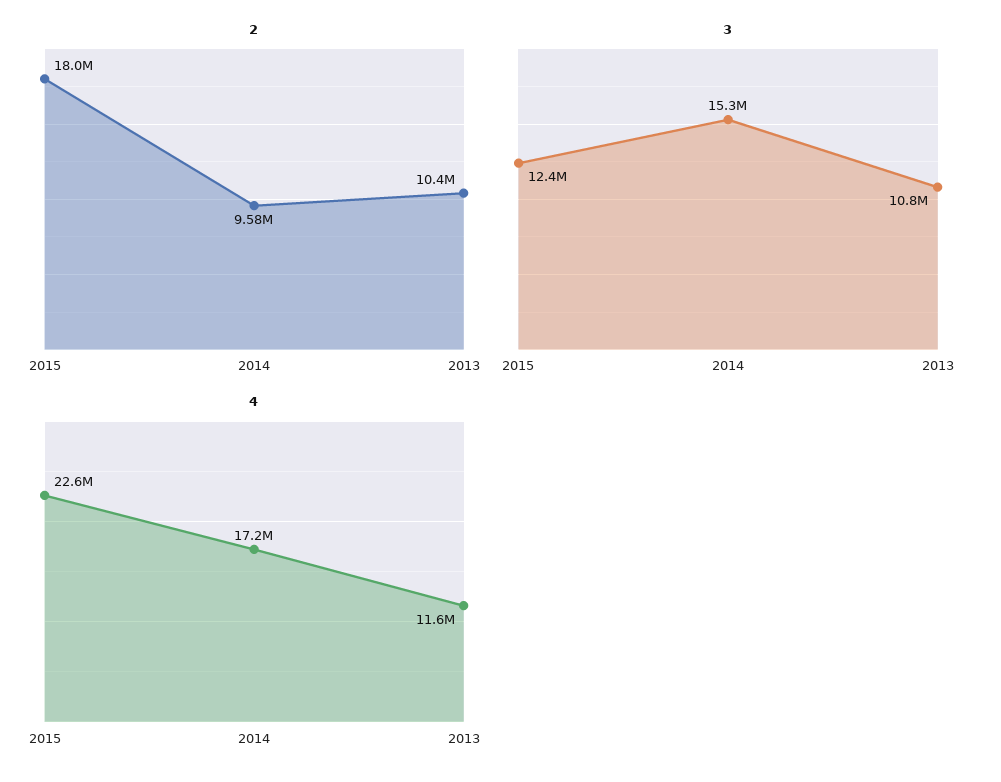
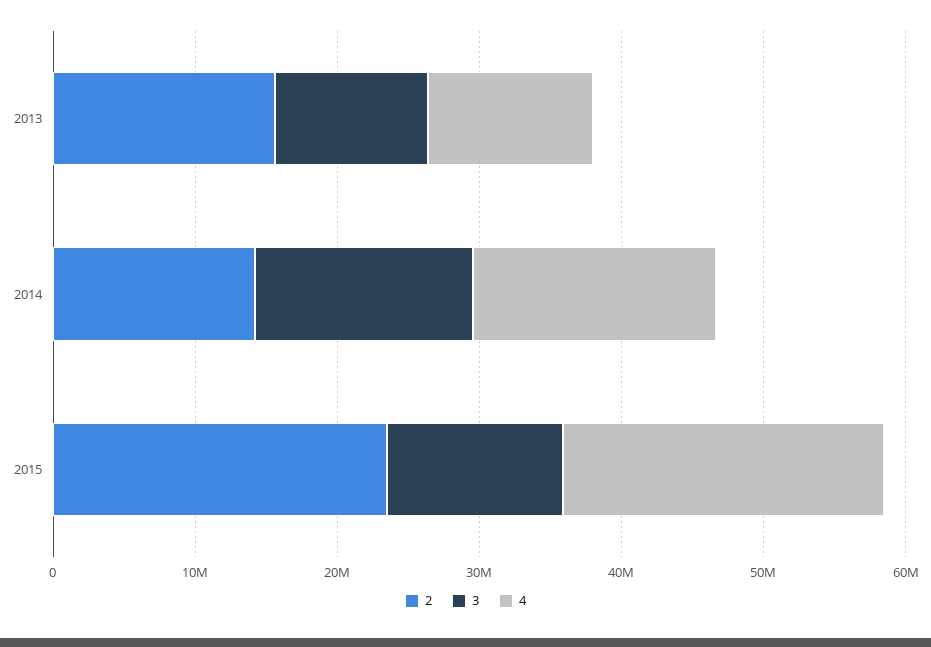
  {
    "2": {
-     "2015": 18000000,
+     "2015": 24000000,
-     "2014": 9580000,
+     "2014": 14000000,
-     "2013": 10400000
+     "2013": 16000000
    },
    "3": {
      "2015": 12400000,
      "2014": 15300000,
      "2013": 10800000
    },
    "4": {
      "2015": 22600000,
      "2014": 17200000,
      "2013": 11600000
    }
  }

